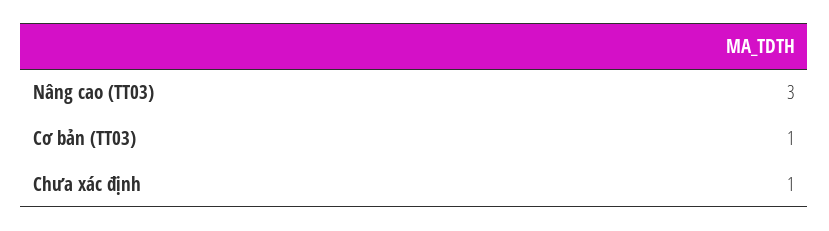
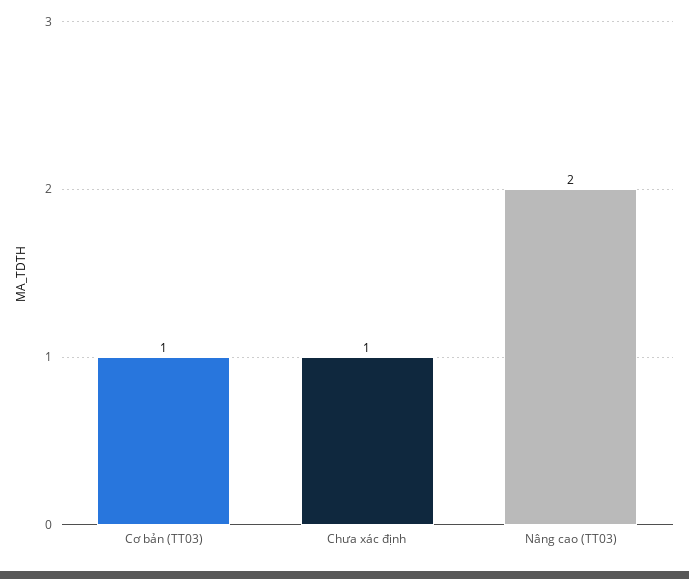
  {
-   "Nâng cao (TT03)": 3,
+   "Nâng cao (TT03)": 2,
    "Cơ bản (TT03)": 1,
    "Chưa xác định": 1
  }

